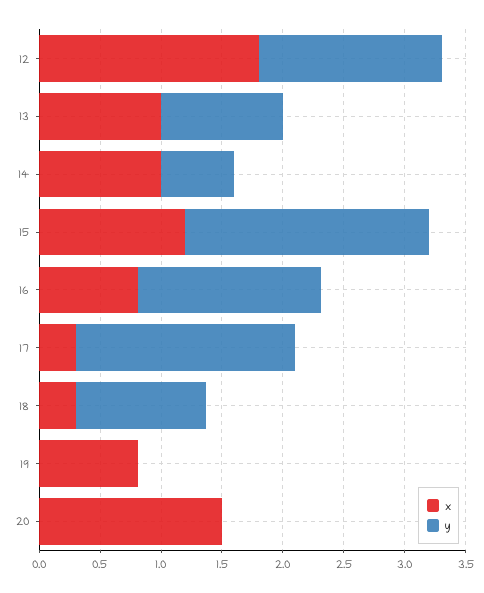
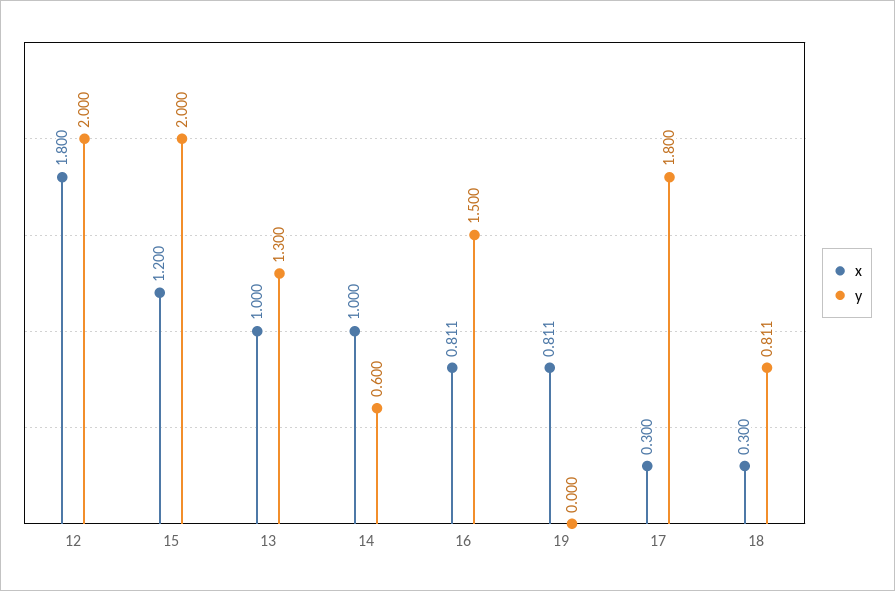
  {
    "x": {
      "12": 1.8,
      "13": 1,
      "14": 1,
      "15": 1.2,
      "16": 0.811,
      "17": 0.3,
      "18": 0.3,
-     "19": 0.811,
+     "19": 0.811
-     "20": 1.5
    },
    "y": {
-     "12": 1.5,
+     "12": 2,
-     "13": 1,
+     "13": 1.3,
      "14": 0.6,
      "15": 2,
      "16": 1.5,
      "17": 1.8,
-     "18": 1.1,
+     "18": 0.811,
-     "19": 0,
+     "19": 0
-     "20": 0
    }
  }

